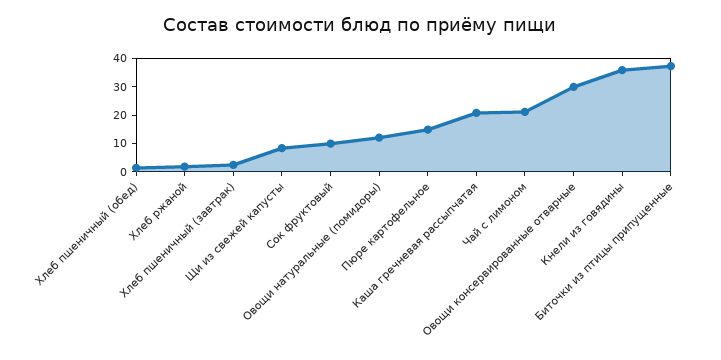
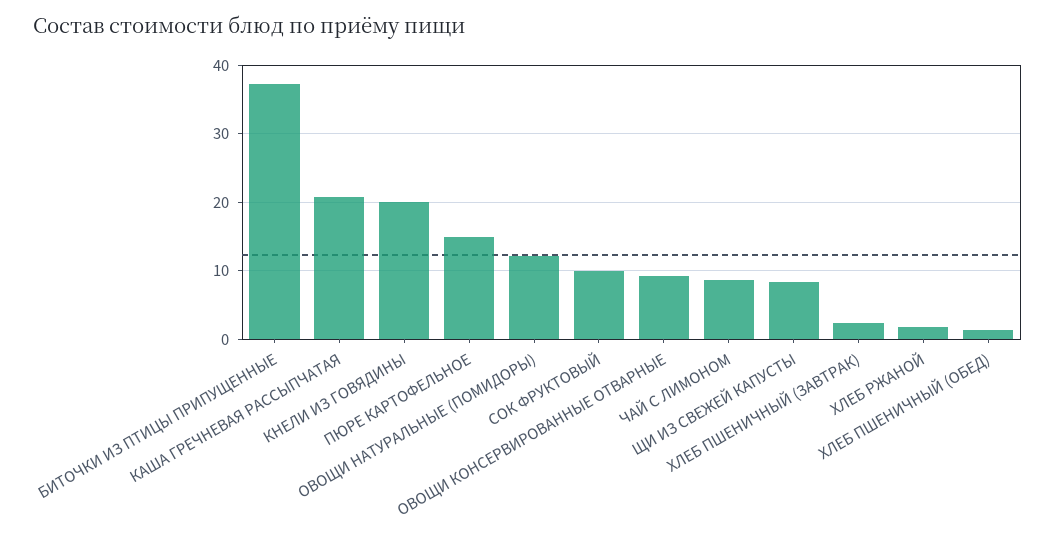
  {
    "Хлеб пшеничный (обед)": 1,
    "Хлеб ржаной": 2,
    "Хлеб пшеничный (завтрак)": 2,
    "Щи из свежей капусты": 8,
    "Сок фруктовый": 10,
    "Овощи натуральные (помидоры)": 12,
    "Пюре картофельное": 15,
    "Каша гречневая рассыпчатая": 21,
-   "Чай с лимоном": 20,
+   "Чай с лимоном": 9,
-   "Овощи консервированные отварные": 30,
+   "Овощи консервированные отварные": 9,
-   "Кнели из говядины": 35,
+   "Кнели из говядины": 20,
    "Биточки из птицы припущенные": 37
  }

